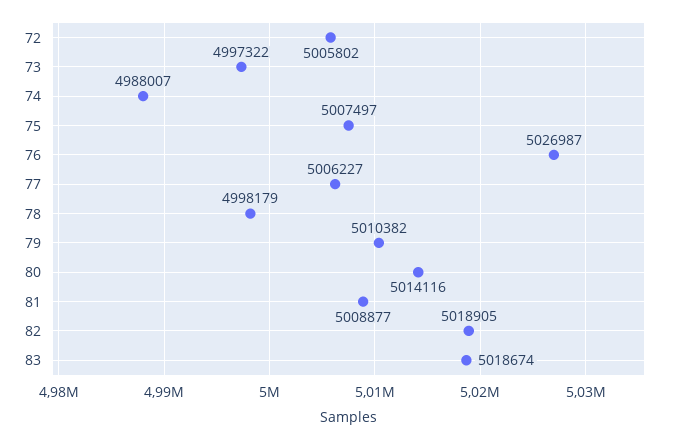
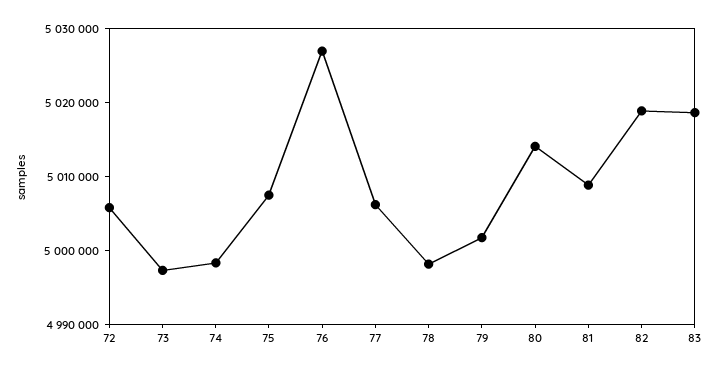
  {
    "72": 5005802,
    "73": 4997322,
-   "74": 4988007,
+   "74": 4998000,
    "75": 5007497,
    "76": 5026987,
    "77": 5006227,
    "78": 4998179,
-   "79": 5010382,
+   "79": 5002000,
    "80": 5014116,
    "81": 5008877,
    "82": 5018905,
    "83": 5018674
  }

